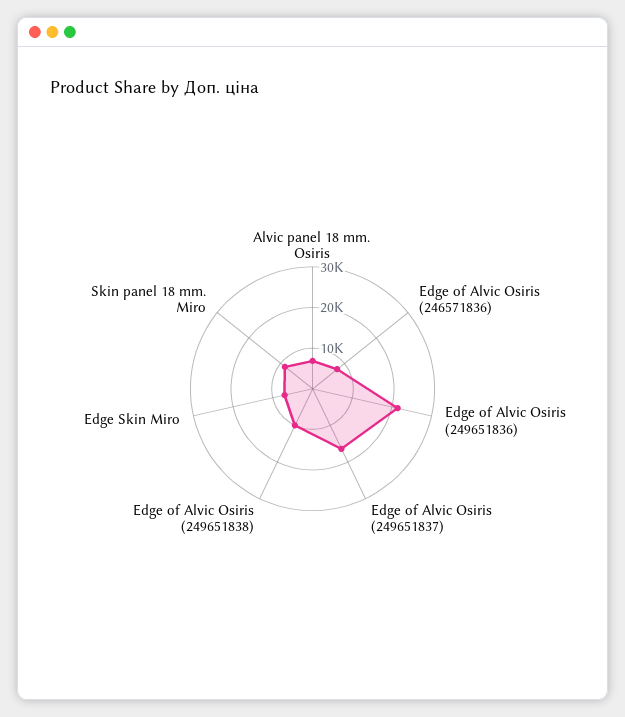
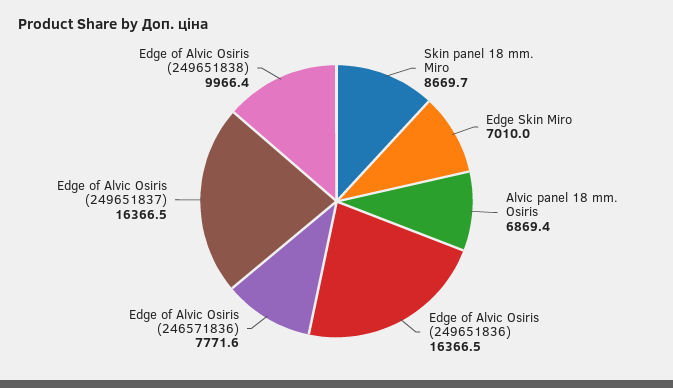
  {
    "Alvic panel 18 mm. Osiris": 6869.4,
    "Edge of Alvic Osiris (246571836)": 7771.6,
-   "Edge of Alvic Osiris (249651836)": 22000,
+   "Edge of Alvic Osiris (249651836)": 16366.5,
    "Edge of Alvic Osiris (249651837)": 16366.5,
    "Edge of Alvic Osiris (249651838)": 9966.4,
    "Edge Skin Miro": 7010,
    "Skin panel 18 mm. Miro": 8669.7
  }

